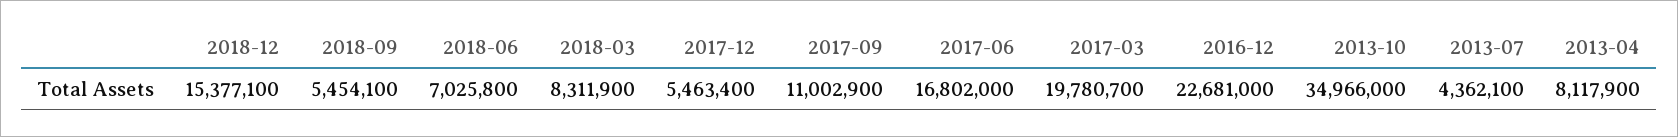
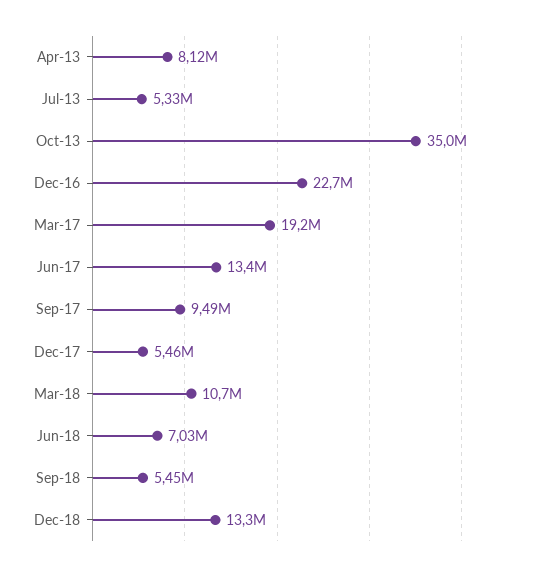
  {
-   "2018-12": 15377100,
+   "2018-12": 13300000,
    "2018-09": 5454100,
    "2018-06": 7025800,
-   "2018-03": 8311900,
+   "2018-03": 10700000,
    "2017-12": 5463400,
-   "2017-09": 11002900,
+   "2017-09": 9490000,
-   "2017-06": 16802000,
+   "2017-06": 13400000,
-   "2017-03": 19780700,
+   "2017-03": 19200000,
    "2016-12": 22681000,
    "2013-10": 34966000,
-   "2013-07": 4362100,
+   "2013-07": 5330000,
    "2013-04": 8117900
  }

